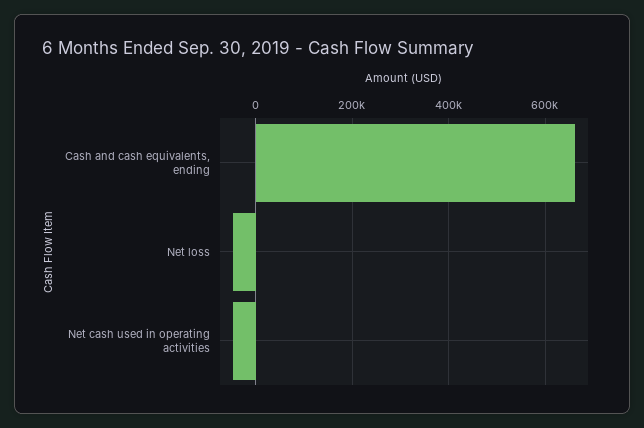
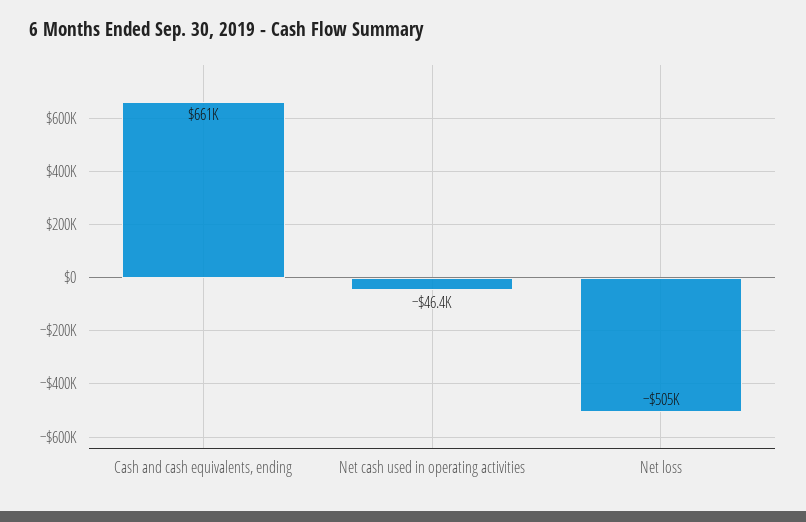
  {
    "Cash and cash equivalents, ending": 661000,
-   "Net loss": -40000,
+   "Net loss": -505000,
    "Net cash used in operating activities": -46400
  }

